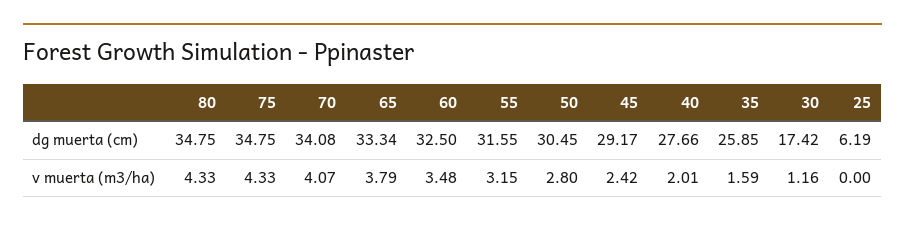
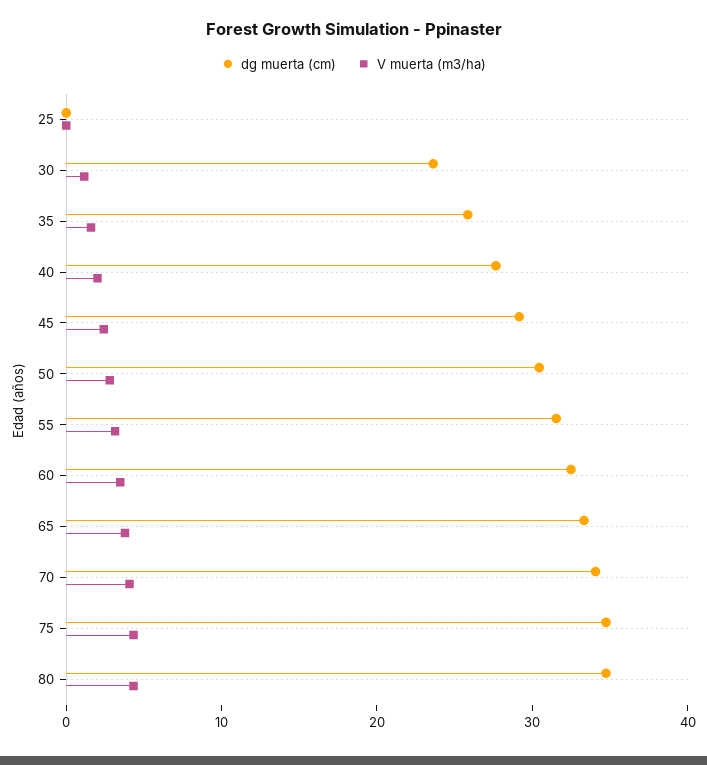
  {
    "dg muerta (cm)": {
      "80": 34.75,
      "75": 34.75,
      "70": 34.08,
      "65": 33.34,
      "60": 32.5,
      "55": 31.55,
      "50": 30.45,
      "45": 29.17,
      "40": 27.66,
      "35": 25.85,
-     "30": 17.42,
+     "30": 24,
-     "25": 6.19
+     "25": 0
    },
    "v muerta (m3/ha)": {
      "80": 4.33,
      "75": 4.33,
      "70": 4.07,
      "65": 3.79,
      "60": 3.48,
      "55": 3.15,
      "50": 2.8,
      "45": 2.42,
      "40": 2.01,
      "35": 1.59,
      "30": 1.16,
      "25": 0
    }
  }

